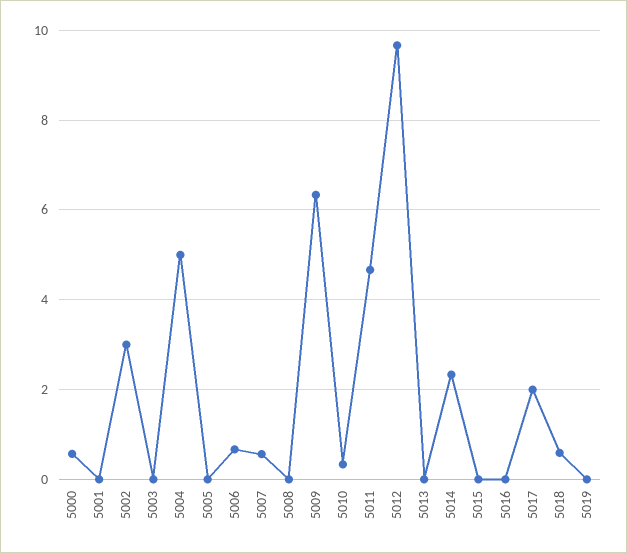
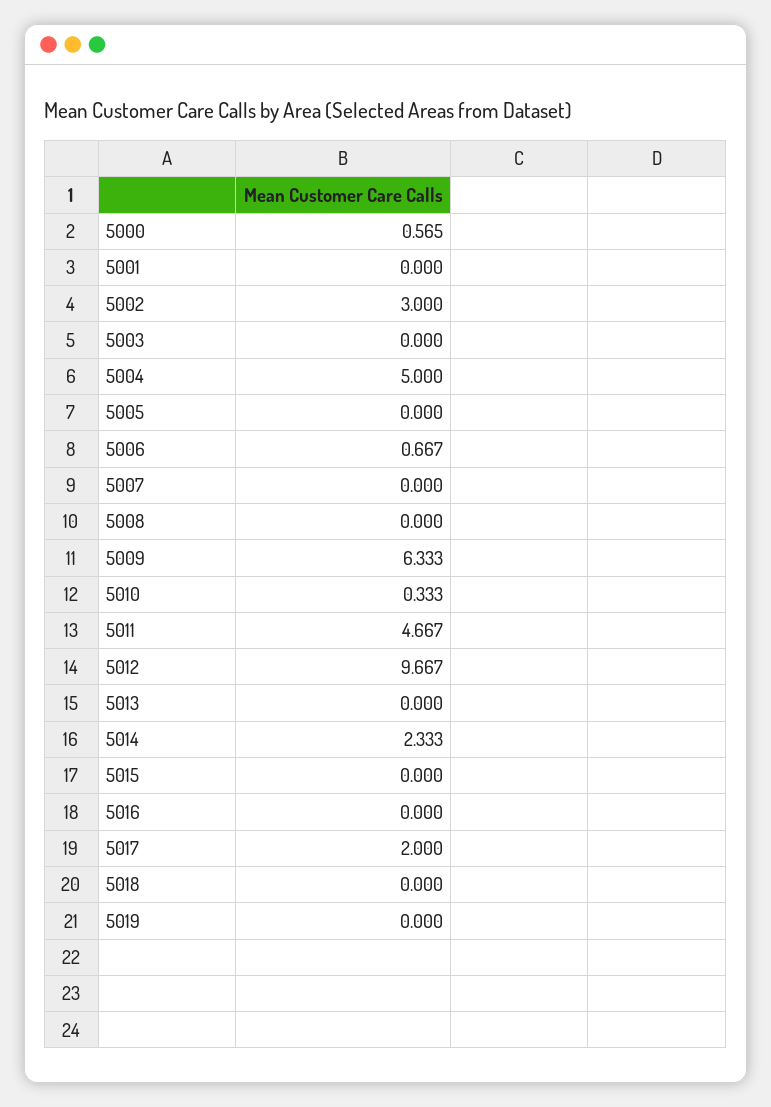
  {
    "5000": 0.565,
    "5001": 0,
    "5002": 3,
    "5003": 0,
    "5004": 5,
    "5005": 0,
    "5006": 0.667,
-   "5007": 0.6,
+   "5007": 0,
    "5008": 0,
    "5009": 6.333,
    "5010": 0.333,
    "5011": 4.667,
    "5012": 9.667,
    "5013": 0,
    "5014": 2.333,
    "5015": 0,
    "5016": 0,
    "5017": 2,
-   "5018": 0.6,
+   "5018": 0,
    "5019": 0
  }

